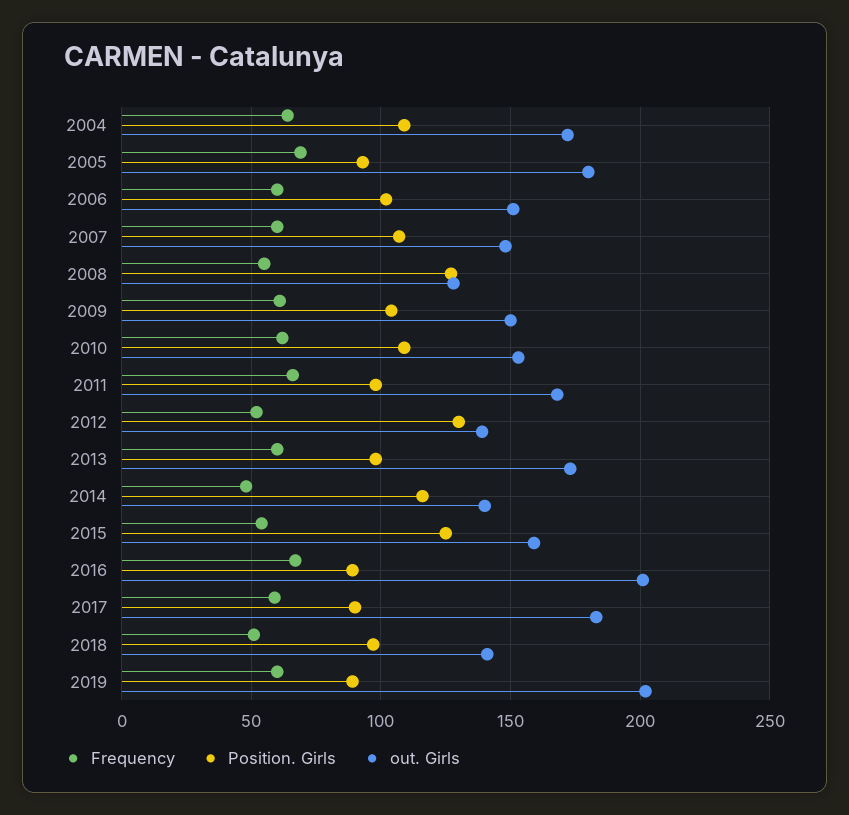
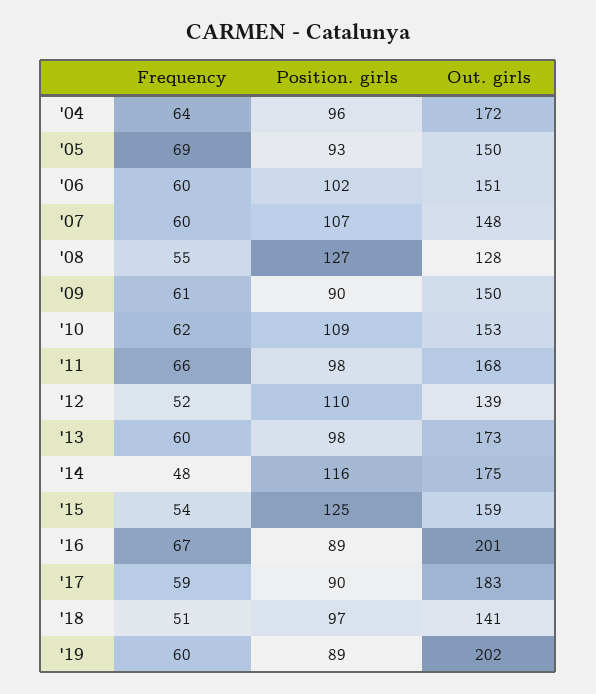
  {
    "Frequency": {
      "2004": 64,
      "2005": 69,
      "2006": 60,
      "2007": 60,
      "2008": 55,
      "2009": 61,
      "2010": 62,
      "2011": 66,
      "2012": 52,
      "2013": 60,
      "2014": 48,
      "2015": 54,
      "2016": 67,
      "2017": 59,
      "2018": 51,
      "2019": 60
    },
    "Position. Girls": {
-     "2004": 110,
+     "2004": 96,
      "2005": 93,
      "2006": 102,
      "2007": 107,
      "2008": 127,
-     "2009": 105,
+     "2009": 90,
      "2010": 109,
      "2011": 98,
-     "2012": 130,
+     "2012": 110,
      "2013": 98,
      "2014": 116,
      "2015": 125,
      "2016": 89,
      "2017": 90,
      "2018": 97,
      "2019": 89
    },
    "out. Girls": {
      "2004": 172,
-     "2005": 180,
+     "2005": 150,
      "2006": 151,
      "2007": 148,
      "2008": 128,
      "2009": 150,
      "2010": 153,
      "2011": 168,
      "2012": 139,
      "2013": 173,
-     "2014": 140,
+     "2014": 175,
      "2015": 159,
      "2016": 201,
      "2017": 183,
      "2018": 141,
      "2019": 202
    }
  }

